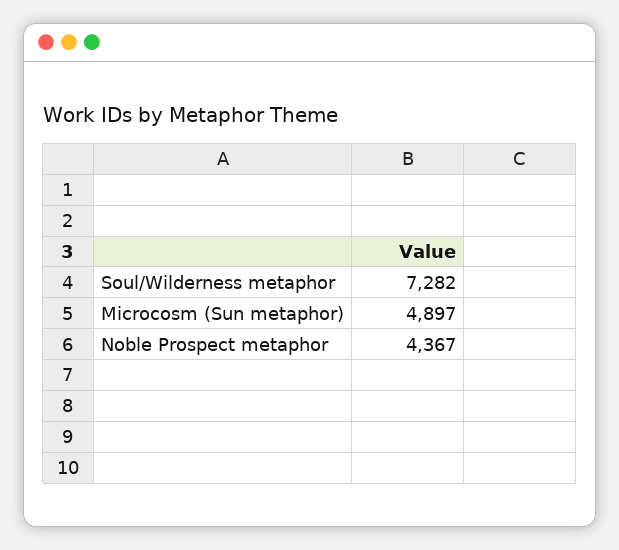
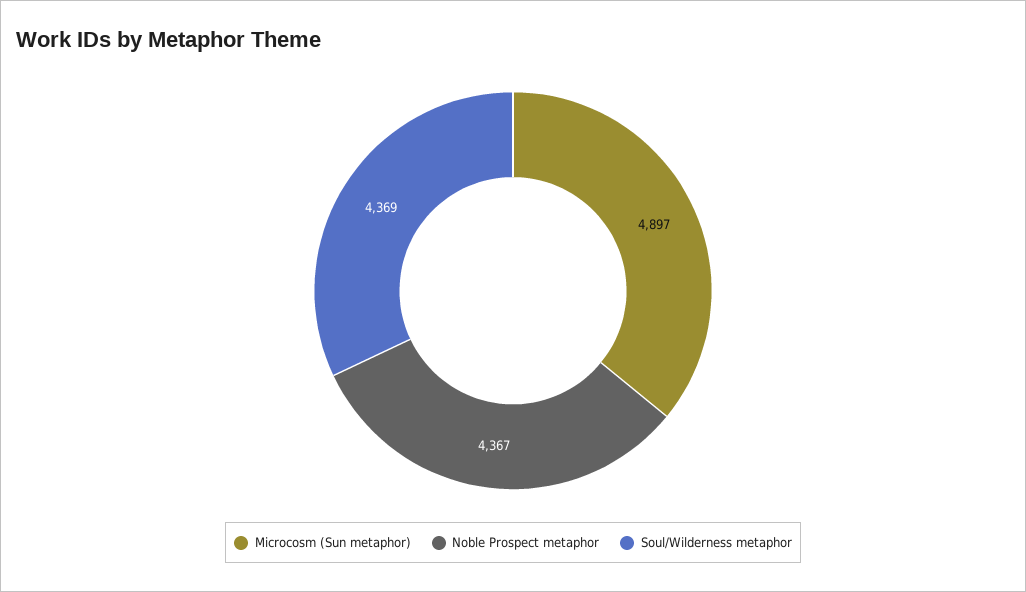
  {
-   "Soul/Wilderness metaphor": 7282,
+   "Soul/Wilderness metaphor": 4369,
    "Microcosm (Sun metaphor)": 4897,
    "Noble Prospect metaphor": 4367
  }

